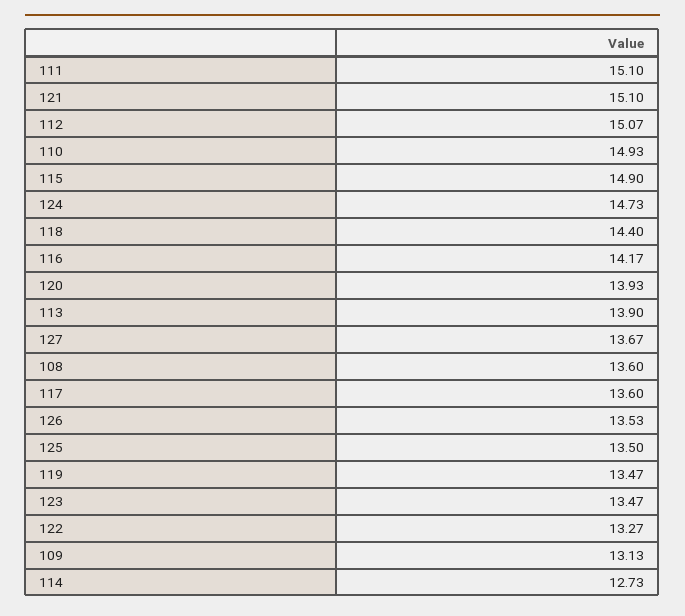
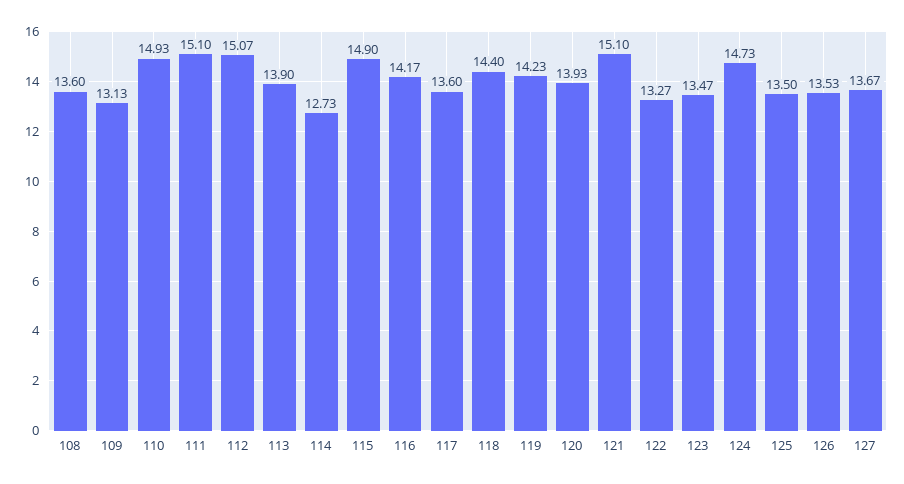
  {
    "111": 15.1,
    "121": 15.1,
    "112": 15.07,
    "110": 14.93,
    "115": 14.9,
    "124": 14.73,
    "118": 14.4,
    "116": 14.17,
    "120": 13.93,
    "113": 13.9,
    "127": 13.67,
    "108": 13.6,
    "117": 13.6,
    "126": 13.53,
    "125": 13.5,
-   "119": 13.47,
+   "119": 14.23,
    "123": 13.47,
    "122": 13.27,
    "109": 13.13,
    "114": 12.73
  }

